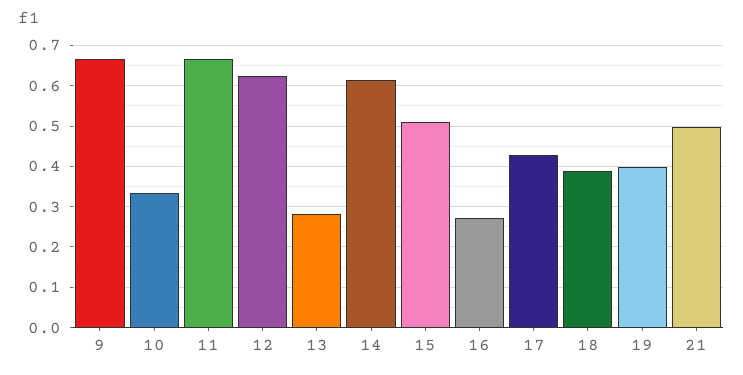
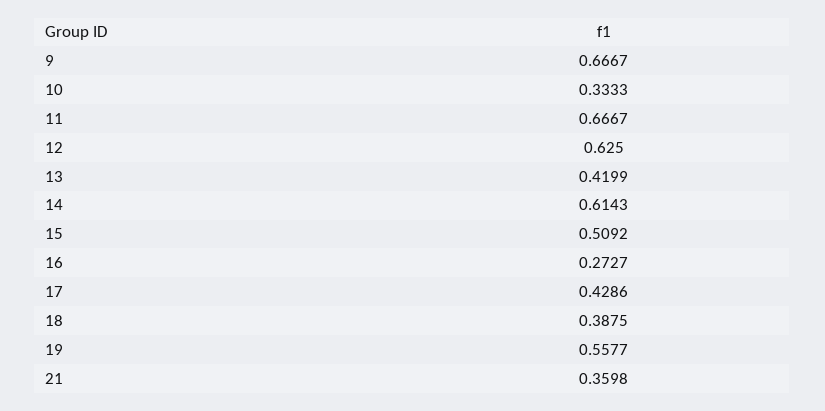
  {
    "9": 0.6667,
    "10": 0.3333,
    "11": 0.6667,
    "12": 0.625,
-   "13": 0.28,
+   "13": 0.4199,
    "14": 0.6143,
    "15": 0.5092,
    "16": 0.2727,
    "17": 0.4286,
    "18": 0.3875,
-   "19": 0.4,
+   "19": 0.5577,
-   "21": 0.5
+   "21": 0.3598
  }

